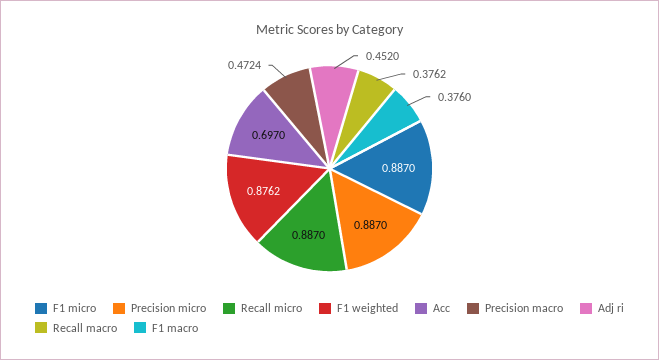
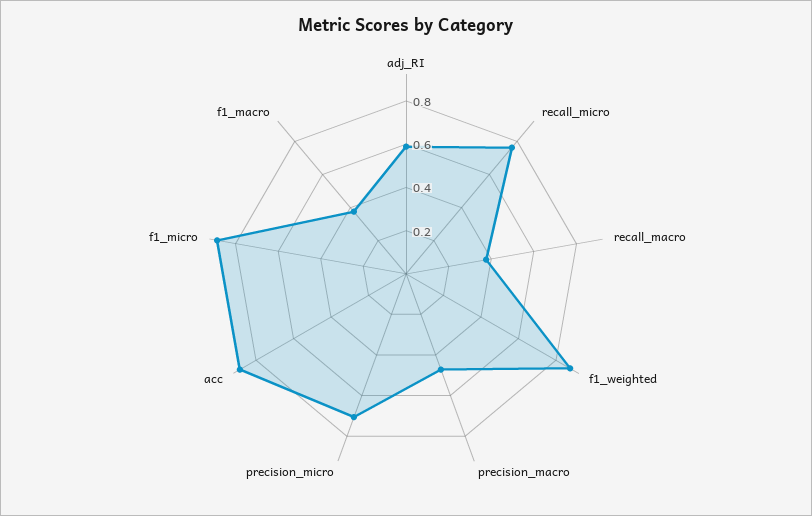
  {
    "F1 micro": 0.887,
-   "Precision micro": 0.887,
+   "Precision micro": 0.7,
-   "Recall micro": 0.887,
+   "Recall micro": 0.75,
    "F1 weighted": 0.8762,
-   "Acc": 0.697,
+   "Acc": 0.9,
    "Precision macro": 0.4724,
-   "Adj ri": 0.452,
+   "Adj ri": 0.6,
    "Recall macro": 0.3762,
    "F1 macro": 0.376
  }

